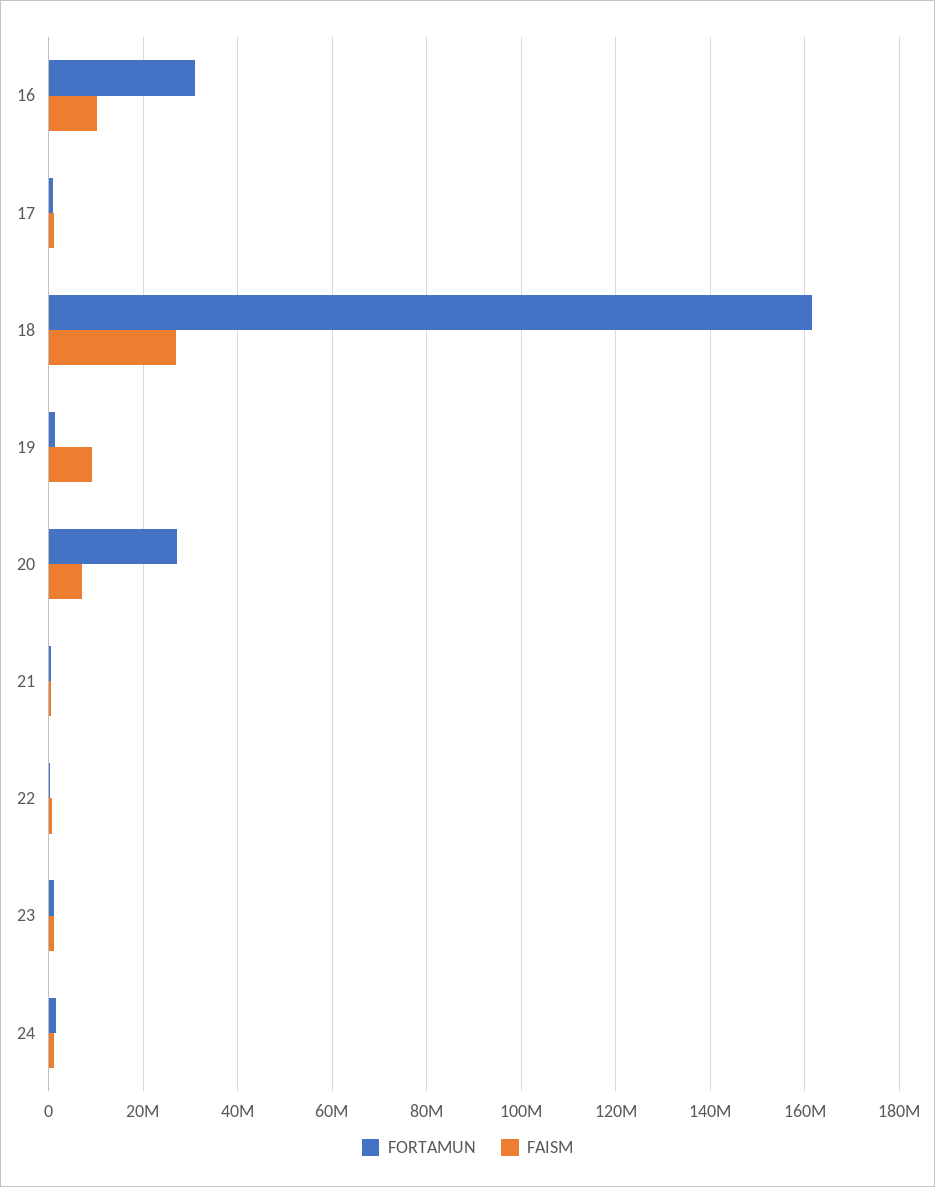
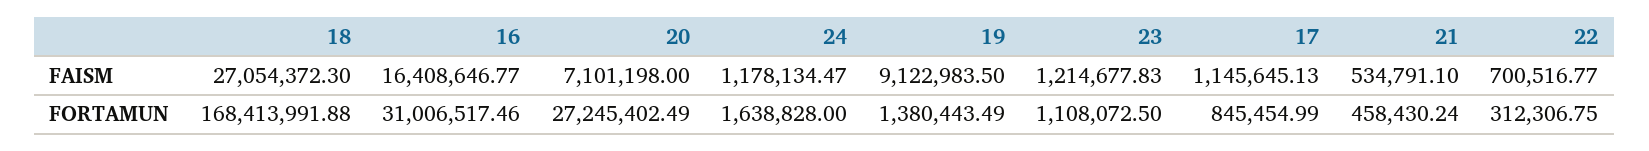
  {
    "FORTAMUN": {
      "16": 31006517.46,
      "17": 845454.99,
-     "18": 162000000,
+     "18": 168413991.88,
      "19": 1380443.49,
      "20": 27245402.49,
      "21": 458430.24,
      "22": 312306.75,
      "23": 1108072.5,
      "24": 1638828
    },
    "FAISM": {
-     "16": 10000000,
+     "16": 16408646.77,
      "17": 1145645.13,
      "18": 27054372.3,
      "19": 9122983.5,
      "20": 7101198,
      "21": 534791.1,
      "22": 700516.77,
      "23": 1214677.83,
      "24": 1178134.47
    }
  }

